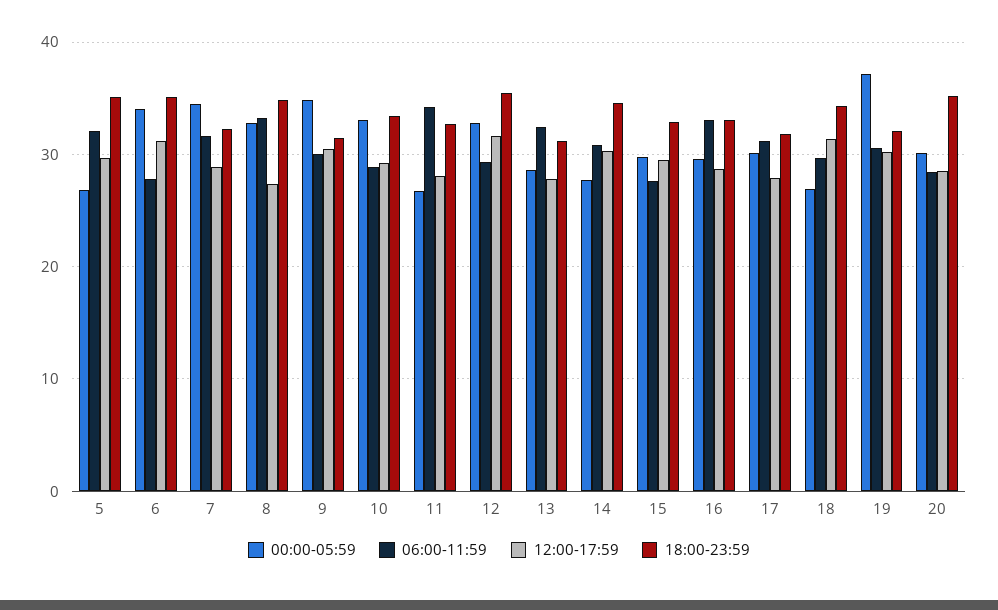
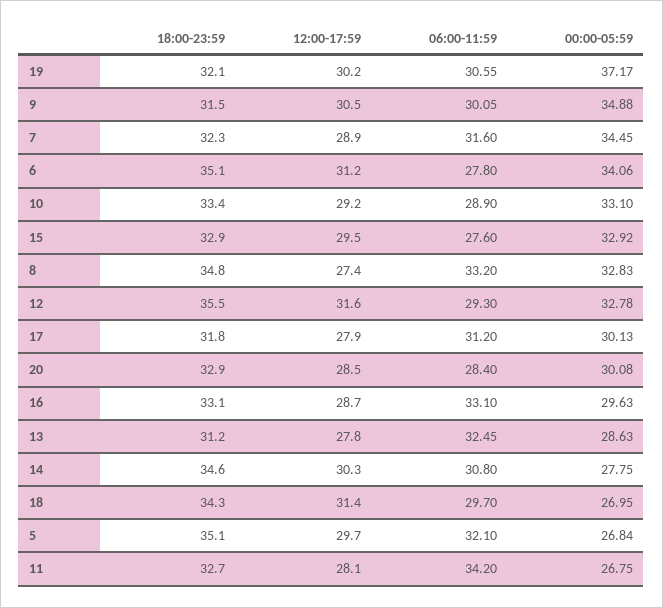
  {
    "00:00-05:59": {
      "5": 26.84,
      "6": 34.06,
      "7": 34.45,
      "8": 32.83,
      "9": 34.88,
      "10": 33.1,
      "11": 26.75,
      "12": 32.78,
      "13": 28.63,
      "14": 27.75,
-     "15": 30,
+     "15": 32.92,
      "16": 29.63,
      "17": 30.13,
      "18": 26.95,
      "19": 37.17,
      "20": 30.08
    },
    "06:00-11:59": {
      "5": 32.1,
      "6": 27.8,
      "7": 31.6,
      "8": 33.2,
      "9": 30.05,
      "10": 28.9,
      "11": 34.2,
      "12": 29.3,
      "13": 32.45,
      "14": 30.8,
      "15": 27.6,
      "16": 33.1,
      "17": 31.2,
      "18": 29.7,
      "19": 30.55,
      "20": 28.4
    },
    "12:00-17:59": {
      "5": 29.7,
      "6": 31.2,
      "7": 28.9,
      "8": 27.4,
      "9": 30.5,
      "10": 29.2,
      "11": 28.1,
      "12": 31.6,
      "13": 27.8,
      "14": 30.3,
      "15": 29.5,
      "16": 28.7,
      "17": 27.9,
      "18": 31.4,
      "19": 30.2,
      "20": 28.5
    },
    "18:00-23:59": {
      "5": 35.1,
      "6": 35.1,
      "7": 32.3,
      "8": 34.8,
      "9": 31.5,
      "10": 33.4,
      "11": 32.7,
      "12": 35.5,
      "13": 31.2,
      "14": 34.6,
      "15": 32.9,
      "16": 33.1,
      "17": 31.8,
      "18": 34.3,
      "19": 32.1,
-     "20": 35
+     "20": 32.9
    }
  }

